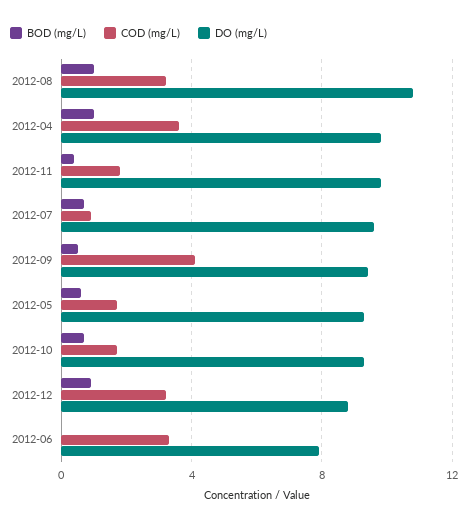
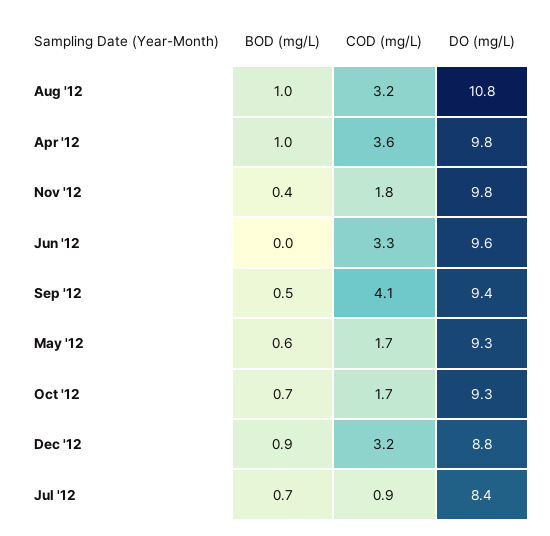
  {
    "BOD (mg/L)": {
      "2012-08": 1,
      "2012-04": 1,
      "2012-11": 0.4,
      "2012-07": 0.7,
      "2012-09": 0.5,
      "2012-05": 0.6,
      "2012-10": 0.7,
      "2012-12": 0.9,
      "2012-06": 0
    },
    "COD (mg/L)": {
      "2012-08": 3.2,
      "2012-04": 3.6,
      "2012-11": 1.8,
      "2012-07": 0.9,
      "2012-09": 4.1,
      "2012-05": 1.7,
      "2012-10": 1.7,
      "2012-12": 3.2,
      "2012-06": 3.3
    },
    "DO (mg/L)": {
      "2012-08": 10.8,
      "2012-04": 9.8,
      "2012-11": 9.8,
-     "2012-07": 9.5,
+     "2012-07": 8.4,
      "2012-09": 9.4,
      "2012-05": 9.3,
      "2012-10": 9.3,
      "2012-12": 8.8,
-     "2012-06": 8
+     "2012-06": 9.6
    }
  }

